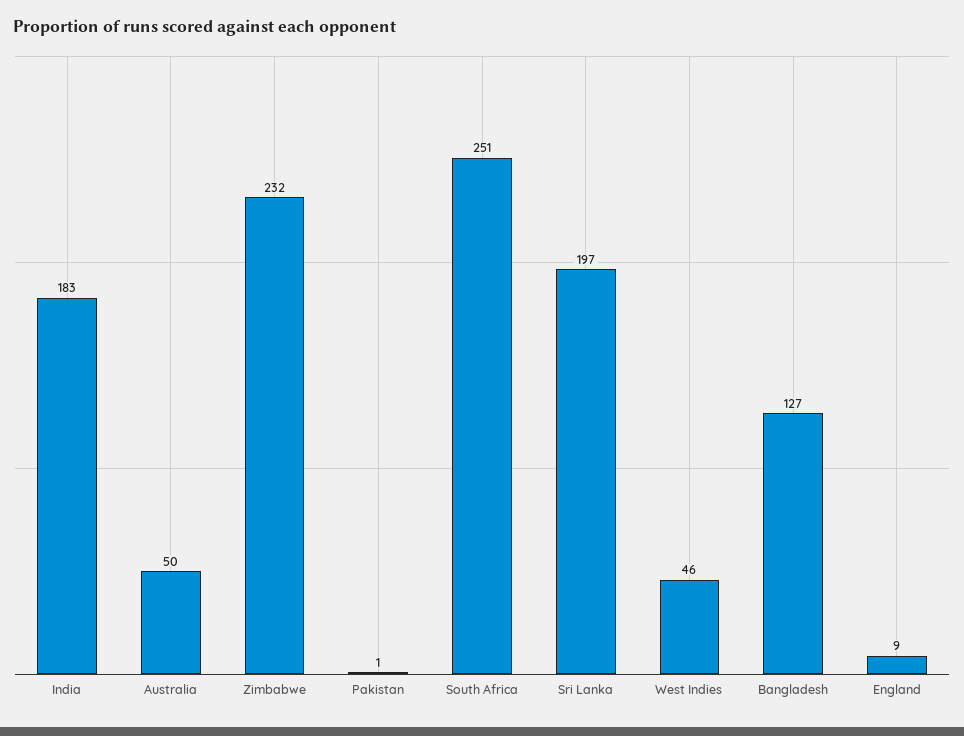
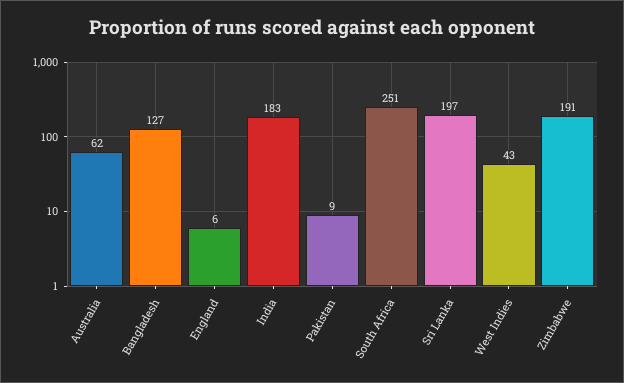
  {
    "India": 183,
-   "Australia": 50,
+   "Australia": 62,
-   "Zimbabwe": 232,
+   "Zimbabwe": 191,
-   "Pakistan": 1,
+   "Pakistan": 9,
    "South Africa": 251,
    "Sri Lanka": 197,
-   "West Indies": 46,
+   "West Indies": 43,
    "Bangladesh": 127,
-   "England": 9
+   "England": 6
  }

